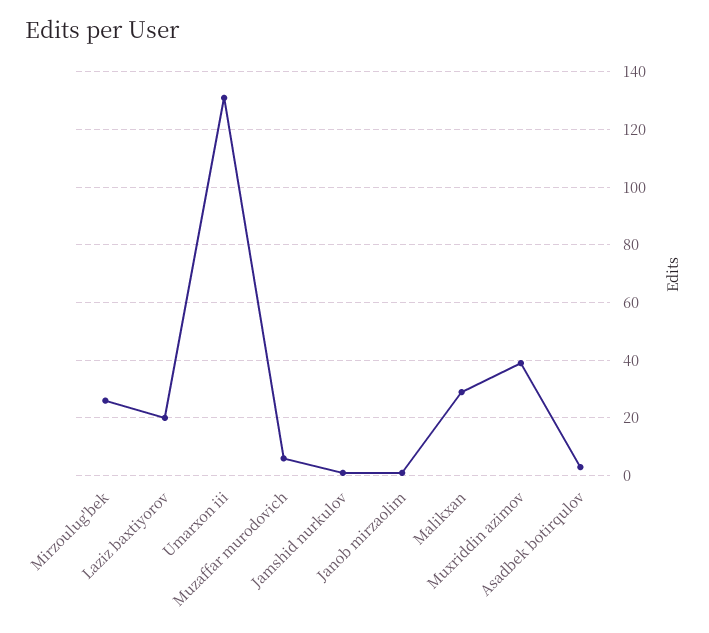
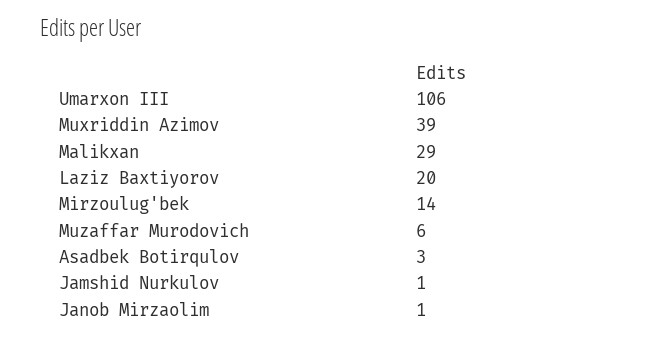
  {
-   "Mirzoulug'bek": 25,
+   "Mirzoulug'bek": 14,
    "Laziz baxtiyorov": 20,
-   "Umarxon iii": 130,
+   "Umarxon iii": 106,
    "Muzaffar murodovich": 6,
    "Jamshid nurkulov": 1,
    "Janob mirzaolim": 1,
    "Malikxan": 29,
    "Muxriddin azimov": 39,
    "Asadbek botirqulov": 3
  }

